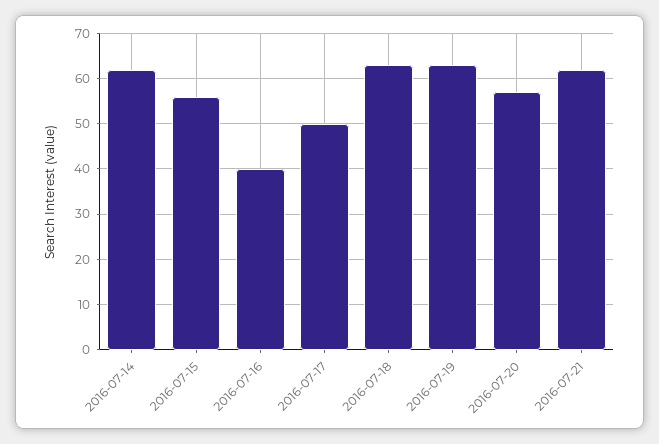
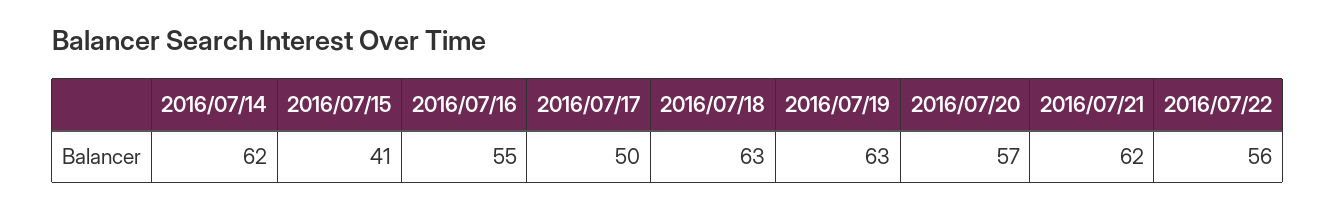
  {
    "2016-07-14": 62,
-   "2016-07-15": 55,
+   "2016-07-15": 41,
-   "2016-07-16": 40,
+   "2016-07-16": 55,
    "2016-07-17": 50,
    "2016-07-18": 63,
    "2016-07-19": 63,
    "2016-07-20": 57,
-   "2016-07-21": 62
+   "2016-07-21": 62,
+   "2016/07/22": 56
  }

